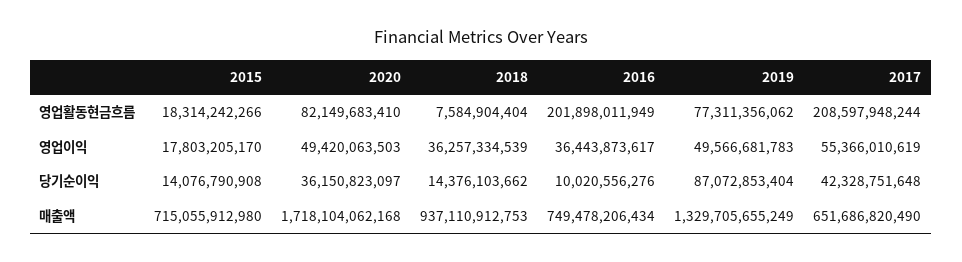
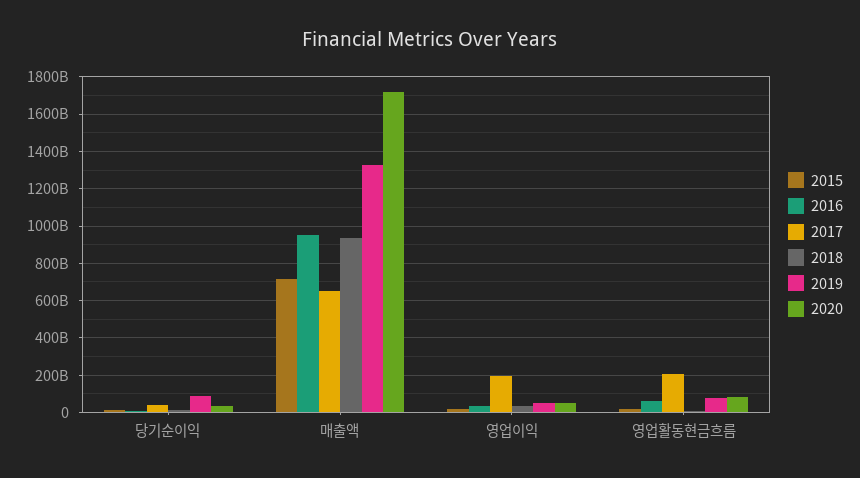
  {
    "2015": {
      "영업활동현금흐름": 18314242266,
      "영업이익": 17803205170,
      "당기순이익": 14076790908,
      "매출액": 715055912980
    },
    "2020": {
      "영업활동현금흐름": 82149683410,
      "영업이익": 49420063503,
      "당기순이익": 36150823097,
      "매출액": 1718104062168
    },
    "2018": {
      "영업활동현금흐름": 7584904404,
      "영업이익": 36257334539,
      "당기순이익": 14376103662,
      "매출액": 937110912753
    },
    "2016": {
-     "영업활동현금흐름": 201898011949,
+     "영업활동현금흐름": 50000000000,
      "영업이익": 36443873617,
      "당기순이익": 10020556276,
-     "매출액": 749478206434
+     "매출액": 950000000000
    },
    "2019": {
      "영업활동현금흐름": 77311356062,
      "영업이익": 49566681783,
      "당기순이익": 87072853404,
      "매출액": 1329705655249
    },
    "2017": {
      "영업활동현금흐름": 208597948244,
-     "영업이익": 55366010619,
+     "영업이익": 200000000000,
      "당기순이익": 42328751648,
      "매출액": 651686820490
    }
  }

